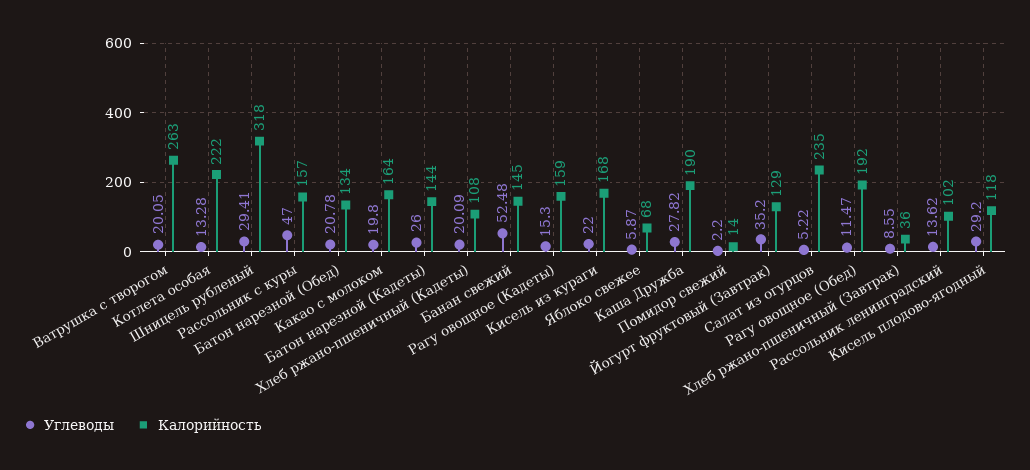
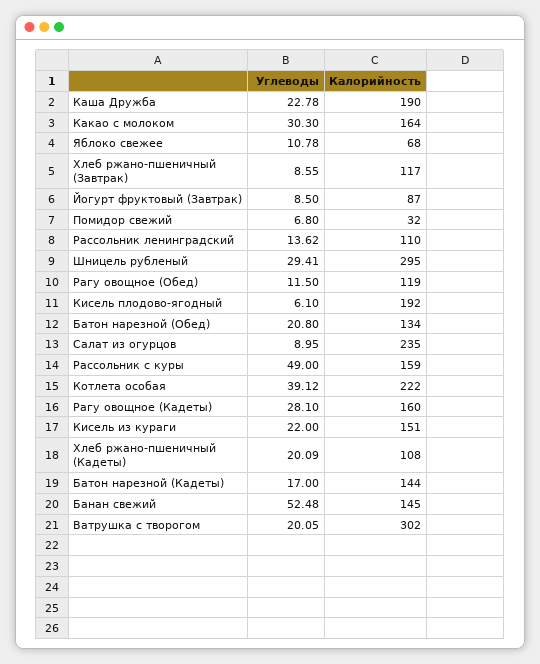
  {
    "Углеводы": {
      "Ватрушка с творогом": 20.05,
-     "Котлета особая": 13.28,
+     "Котлета особая": 39.12,
      "Шницель рубленый": 29.41,
-     "Рассольник с куры": 47,
+     "Рассольник с куры": 49,
-     "Батон нарезной (Обед)": 20.78,
+     "Батон нарезной (Обед)": 20.8,
-     "Какао с молоком": 19.8,
+     "Какао с молоком": 30.3,
-     "Батон нарезной (Кадеты)": 26,
+     "Батон нарезной (Кадеты)": 17,
      "Хлеб ржано-пшеничный (Кадеты)": 20.09,
      "Банан свежий": 52.48,
-     "Рагу овощное (Кадеты)": 15.3,
+     "Рагу овощное (Кадеты)": 28.1,
      "Кисель из кураги": 22,
-     "Яблоко свежее": 5.87,
+     "Яблоко свежее": 10.78,
-     "Каша Дружба": 27.82,
+     "Каша Дружба": 22.78,
-     "Помидор свежий": 2.2,
+     "Помидор свежий": 6.8,
-     "Йогурт фруктовый (Завтрак)": 35.2,
+     "Йогурт фруктовый (Завтрак)": 8.5,
-     "Салат из огурцов": 5.22,
+     "Салат из огурцов": 8.95,
-     "Рагу овощное (Обед)": 11.47,
+     "Рагу овощное (Обед)": 11.5,
      "Хлеб ржано-пшеничный (Завтрак)": 8.55,
      "Рассольник ленинградский": 13.62,
-     "Кисель плодово-ягодный": 29.2
+     "Кисель плодово-ягодный": 6.1
    },
    "Калорийность": {
-     "Ватрушка с творогом": 263,
+     "Ватрушка с творогом": 302,
      "Котлета особая": 222,
-     "Шницель рубленый": 318,
+     "Шницель рубленый": 295,
-     "Рассольник с куры": 157,
+     "Рассольник с куры": 159,
      "Батон нарезной (Обед)": 134,
      "Какао с молоком": 164,
      "Батон нарезной (Кадеты)": 144,
      "Хлеб ржано-пшеничный (Кадеты)": 108,
      "Банан свежий": 145,
-     "Рагу овощное (Кадеты)": 159,
+     "Рагу овощное (Кадеты)": 160,
-     "Кисель из кураги": 168,
+     "Кисель из кураги": 151,
      "Яблоко свежее": 68,
      "Каша Дружба": 190,
-     "Помидор свежий": 14,
+     "Помидор свежий": 32,
-     "Йогурт фруктовый (Завтрак)": 129,
+     "Йогурт фруктовый (Завтрак)": 87,
      "Салат из огурцов": 235,
-     "Рагу овощное (Обед)": 192,
+     "Рагу овощное (Обед)": 119,
-     "Хлеб ржано-пшеничный (Завтрак)": 36,
+     "Хлеб ржано-пшеничный (Завтрак)": 117,
-     "Рассольник ленинградский": 102,
+     "Рассольник ленинградский": 110,
-     "Кисель плодово-ягодный": 118
+     "Кисель плодово-ягодный": 192
    }
  }

